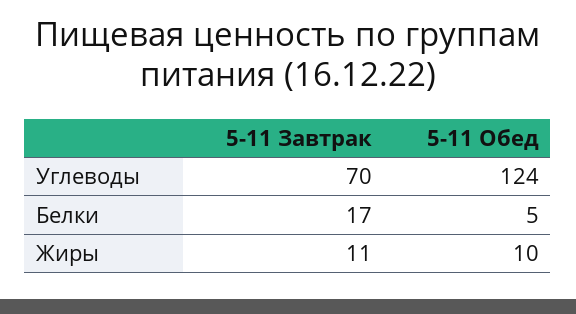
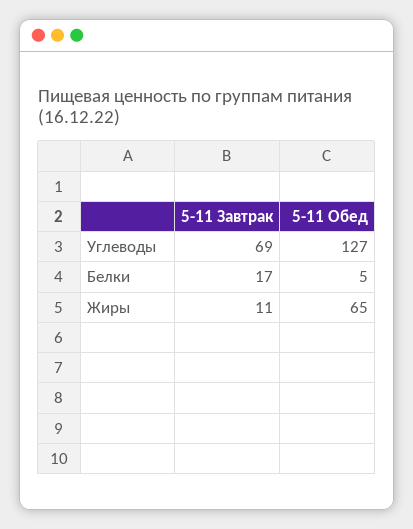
  {
    "5-11 Завтрак": {
-     "Углеводы": 70,
+     "Углеводы": 69,
      "Белки": 17,
      "Жиры": 11
    },
    "5-11 Обед": {
-     "Углеводы": 124,
+     "Углеводы": 127,
      "Белки": 5,
-     "Жиры": 10
+     "Жиры": 65
    }
  }

